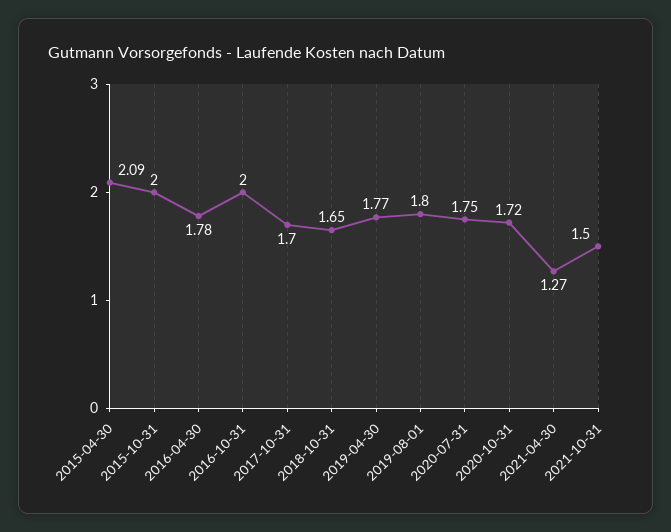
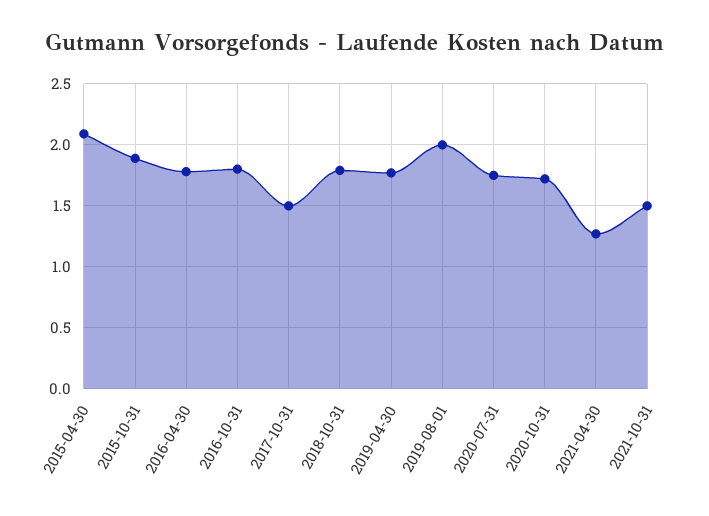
  {
    "2015-04-30": 2.09,
-   "2015-10-31": 2,
+   "2015-10-31": 1.9,
    "2016-04-30": 1.78,
-   "2016-10-31": 2,
+   "2016-10-31": 1.8,
-   "2017-10-31": 1.7,
+   "2017-10-31": 1.5,
-   "2018-10-31": 1.65,
+   "2018-10-31": 1.8,
    "2019-04-30": 1.77,
-   "2019-08-01": 1.8,
+   "2019-08-01": 2,
    "2020-07-31": 1.75,
    "2020-10-31": 1.72,
    "2021-04-30": 1.27,
    "2021-10-31": 1.5
  }

